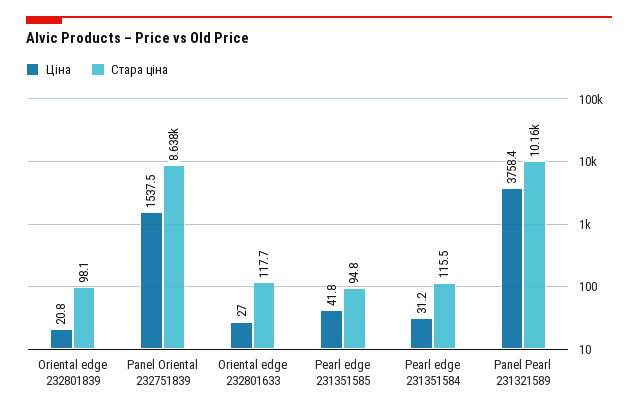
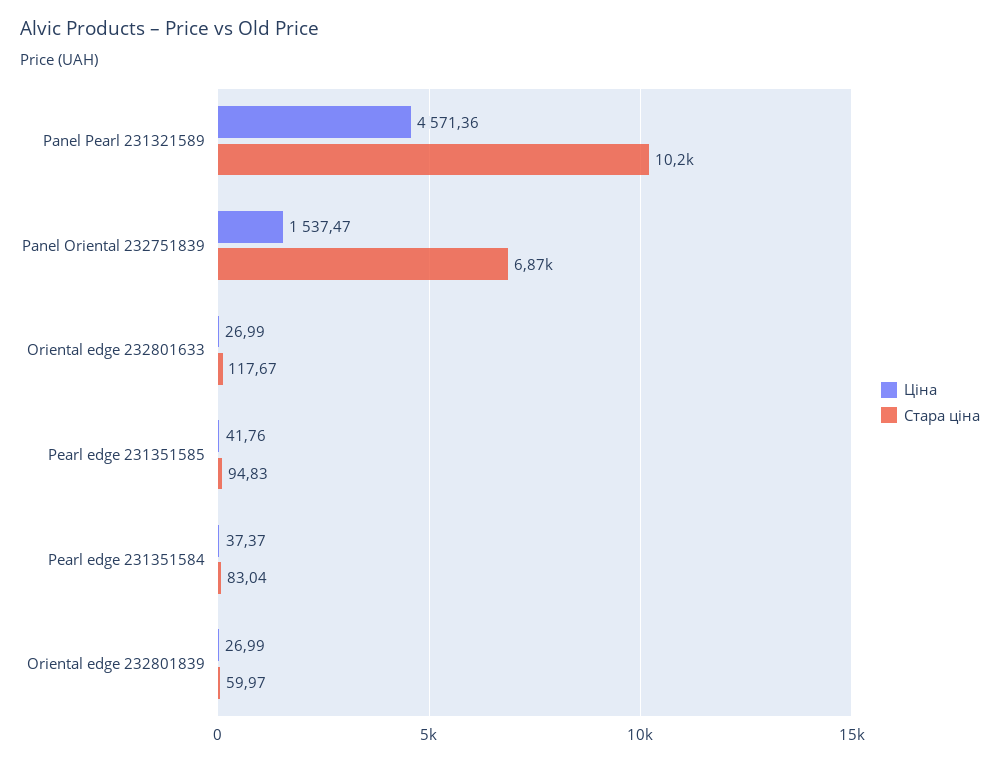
  {
    "Ціна": {
-     "Oriental edge 232801839": 20.8,
+     "Oriental edge 232801839": 26.99,
      "Panel Oriental 232751839": 1537.47,
      "Oriental edge 232801633": 26.99,
      "Pearl edge 231351585": 41.76,
-     "Pearl edge 231351584": 31.2,
+     "Pearl edge 231351584": 37.37,
-     "Panel Pearl 231321589": 3758.4
+     "Panel Pearl 231321589": 4571.36
    },
    "Стара ціна": {
-     "Oriental edge 232801839": 98.1,
+     "Oriental edge 232801839": 59.97,
-     "Panel Oriental 232751839": 8638,
+     "Panel Oriental 232751839": 6870,
      "Oriental edge 232801633": 117.67,
      "Pearl edge 231351585": 94.83,
-     "Pearl edge 231351584": 115.5,
+     "Pearl edge 231351584": 83.04,
      "Panel Pearl 231321589": 10160
    }
  }

